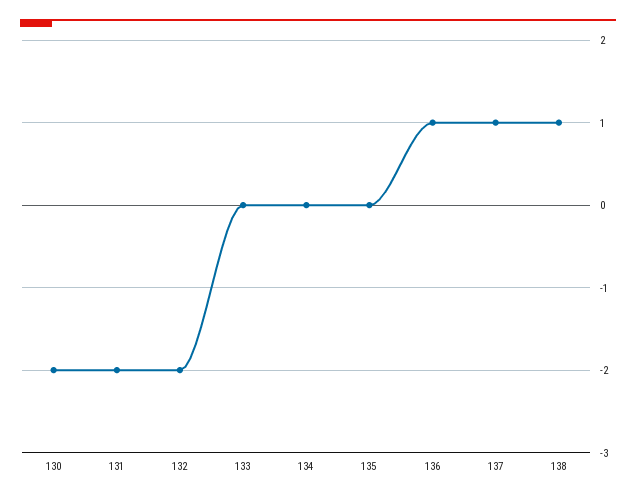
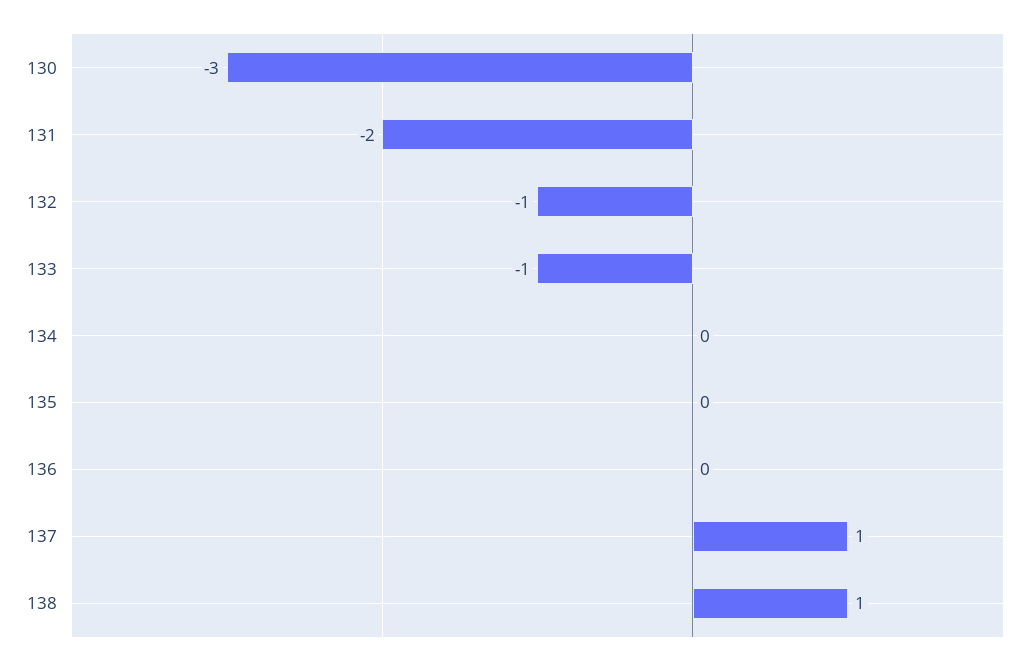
  {
-   "130": -2,
+   "130": -3,
    "131": -2,
-   "132": -2,
+   "132": -1,
-   "133": 0,
+   "133": -1,
    "134": 0,
    "135": 0,
-   "136": 1,
+   "136": 0,
    "137": 1,
    "138": 1
  }

